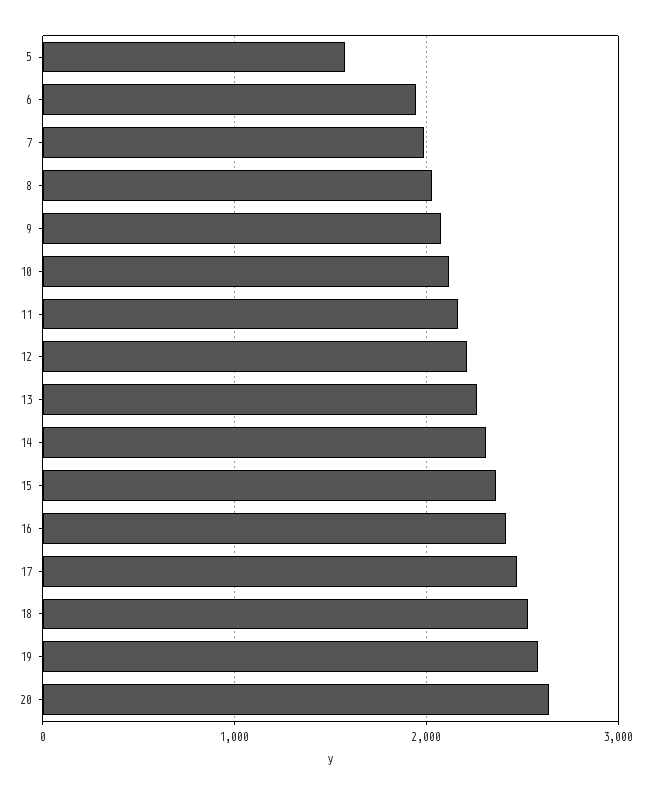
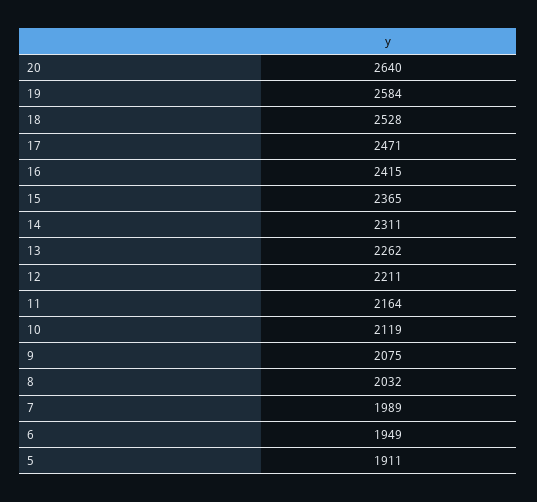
  {
-   "5": 1600,
+   "5": 1911,
    "6": 1949,
    "7": 1989,
    "8": 2032,
    "9": 2075,
    "10": 2119,
    "11": 2164,
    "12": 2211,
    "13": 2262,
    "14": 2311,
    "15": 2365,
    "16": 2415,
    "17": 2471,
    "18": 2528,
    "19": 2584,
    "20": 2640
  }

